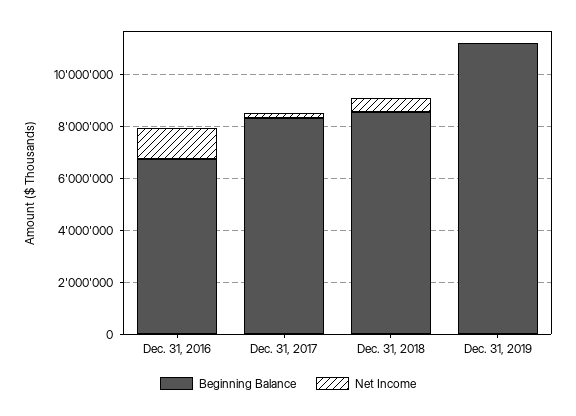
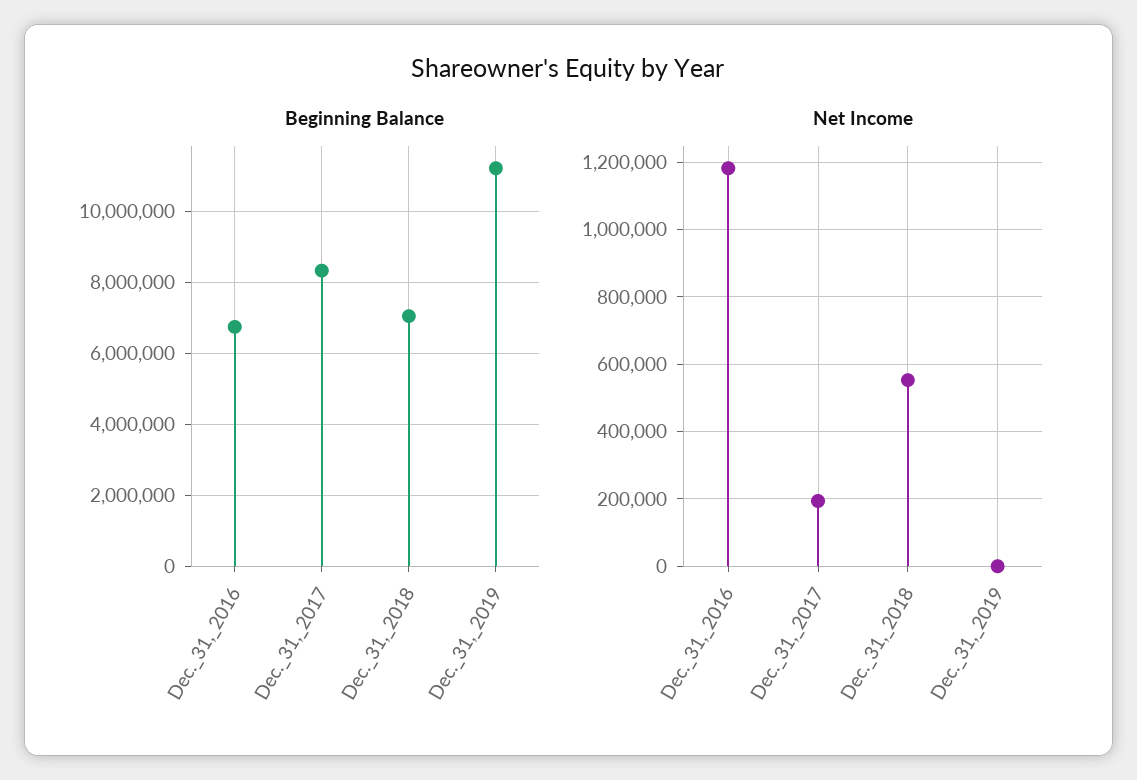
  {
    "Beginning Balance": {
      "Dec. 31, 2016": 6800000,
      "Dec. 31, 2017": 8400000,
-     "Dec. 31, 2018": 8500000,
+     "Dec. 31, 2018": 7000000,
      "Dec. 31, 2019": 11200000
    },
    "Net Income": {
      "Dec. 31, 2016": 1180000,
      "Dec. 31, 2017": 200000,
      "Dec. 31, 2018": 560000,
      "Dec. 31, 2019": 0
    }
  }

